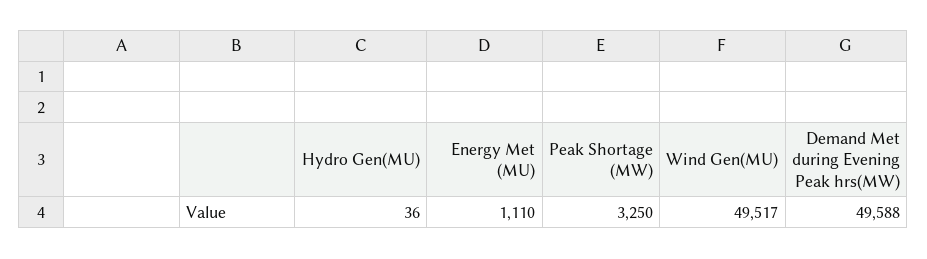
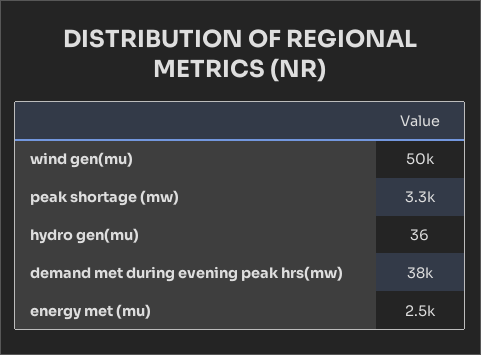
  {
    "Hydro Gen(MU)": 36,
-   "Energy Met (MU)": 1110,
+   "Energy Met (MU)": 2500,
    "Peak Shortage (MW)": 3250,
    "Wind Gen(MU)": 49517,
-   "Demand Met during Evening Peak hrs(MW)": 49588
+   "Demand Met during Evening Peak hrs(MW)": 38000
  }

